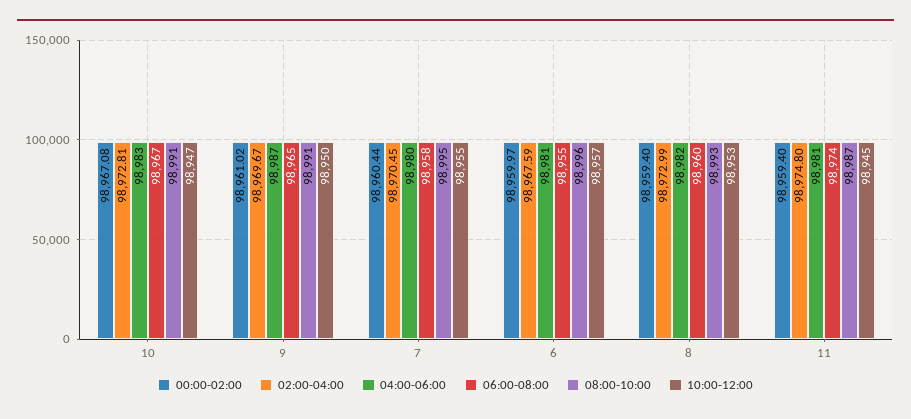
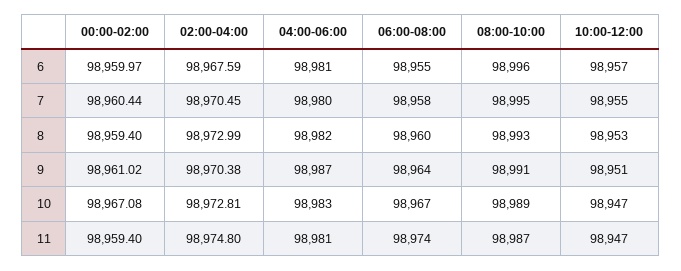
  {
    "00:00-02:00": {
      "10": 98967.08,
      "9": 98961.02,
      "7": 98960.44,
      "6": 98959.97,
      "8": 98959.4,
      "11": 98959.4
    },
    "02:00-04:00": {
      "10": 98972.81,
-     "9": 98969.67,
+     "9": 98970.38,
      "7": 98970.45,
      "6": 98967.59,
      "8": 98972.99,
      "11": 98974.8
    },
    "04:00-06:00": {
      "10": 98983,
      "9": 98987,
      "7": 98980,
      "6": 98981,
      "8": 98982,
      "11": 98981
    },
    "06:00-08:00": {
      "10": 98967,
-     "9": 98965,
+     "9": 98964,
      "7": 98958,
      "6": 98955,
      "8": 98960,
      "11": 98974
    },
    "08:00-10:00": {
-     "10": 98991,
+     "10": 98989,
      "9": 98991,
      "7": 98995,
      "6": 98996,
      "8": 98993,
      "11": 98987
    },
    "10:00-12:00": {
      "10": 98947,
-     "9": 98950,
+     "9": 98951,
      "7": 98955,
      "6": 98957,
      "8": 98953,
-     "11": 98945
+     "11": 98947
    }
  }

